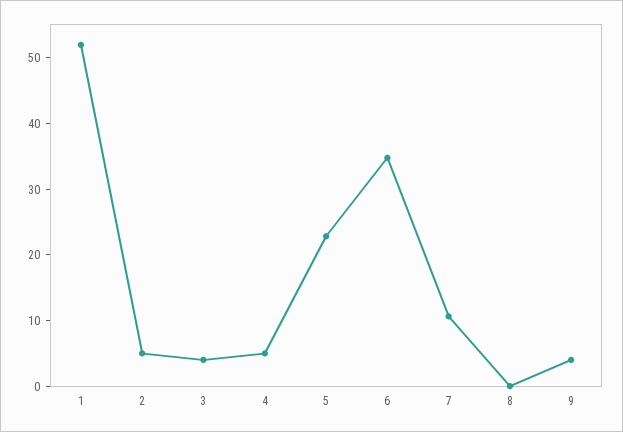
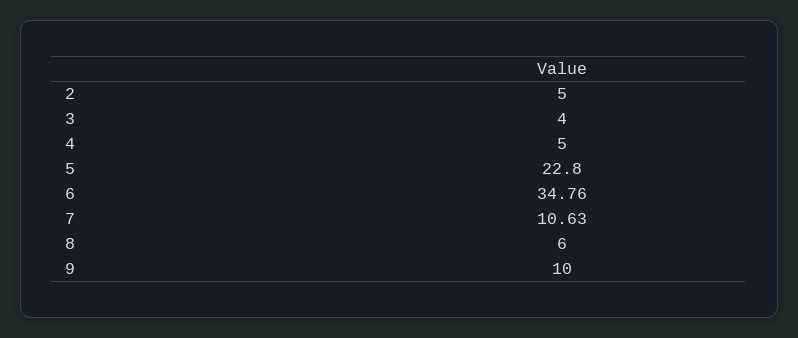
  {
-   "1": 52,
    "2": 5,
    "3": 4,
    "4": 5,
    "5": 22.8,
    "6": 34.76,
    "7": 10.63,
-   "8": 0,
+   "8": 6,
-   "9": 4
+   "9": 10
  }

